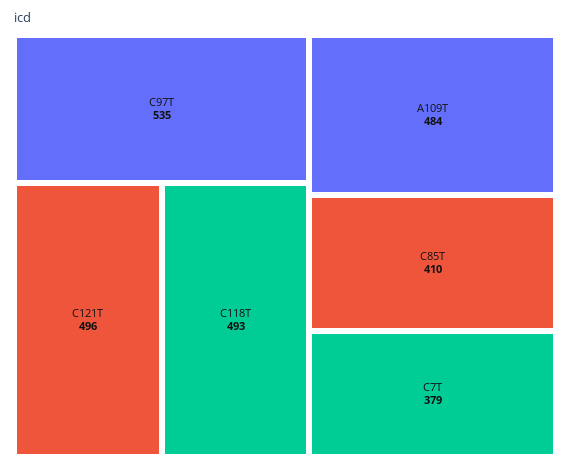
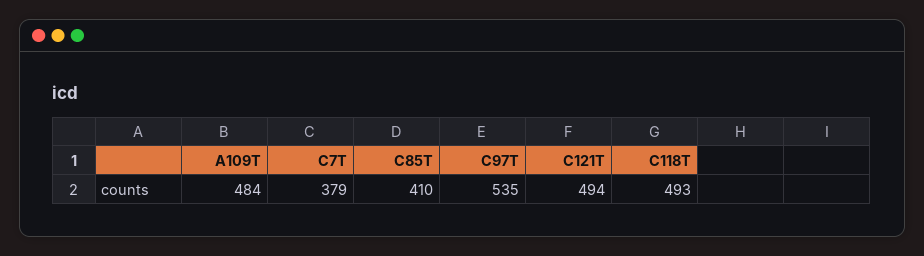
  {
    "C97T": 535,
-   "C121T": 496,
+   "C121T": 494,
    "C118T": 493,
    "A109T": 484,
    "C85T": 410,
    "C7T": 379
  }

